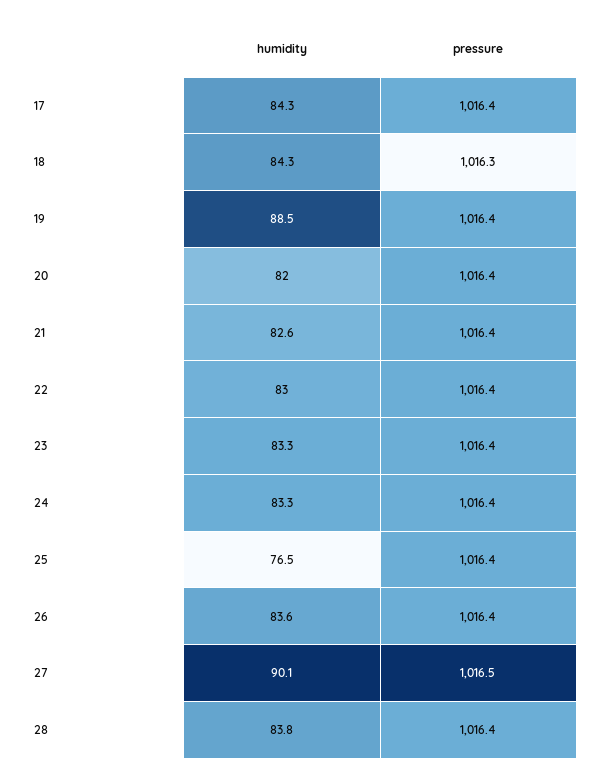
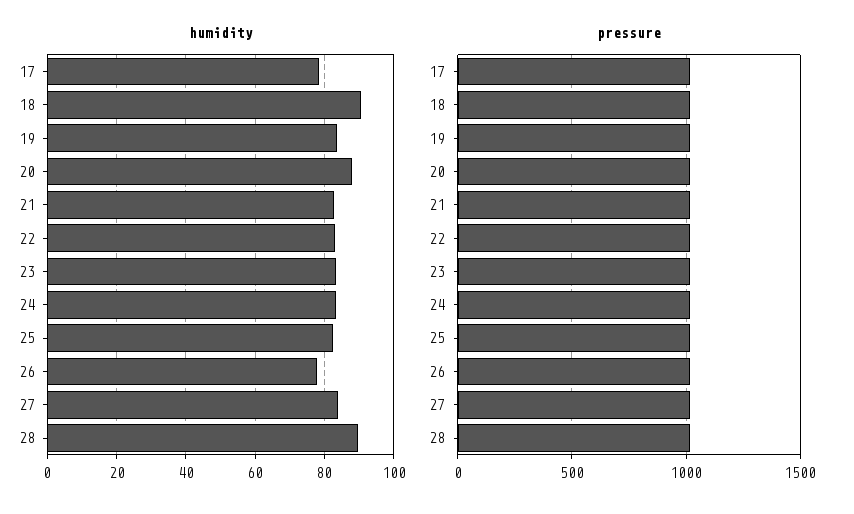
  {
    "humidity": {
-     "17": 84.3,
+     "17": 78,
-     "18": 84.3,
+     "18": 90,
-     "19": 88.5,
+     "19": 84,
-     "20": 82,
+     "20": 88,
      "21": 82.6,
      "22": 83,
      "23": 83.3,
      "24": 83.3,
-     "25": 76.5,
+     "25": 82,
-     "26": 83.6,
+     "26": 78,
-     "27": 90.1,
+     "27": 84,
-     "28": 83.8
+     "28": 90
    },
    "pressure": {
      "17": 1016.4,
      "18": 1016.3,
      "19": 1016.4,
      "20": 1016.4,
      "21": 1016.4,
      "22": 1016.4,
      "23": 1016.4,
      "24": 1016.4,
      "25": 1016.4,
      "26": 1016.4,
      "27": 1016.5,
      "28": 1016.4
    }
  }

